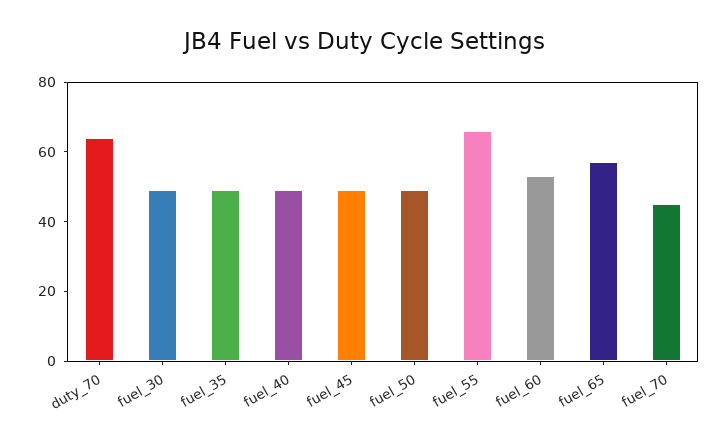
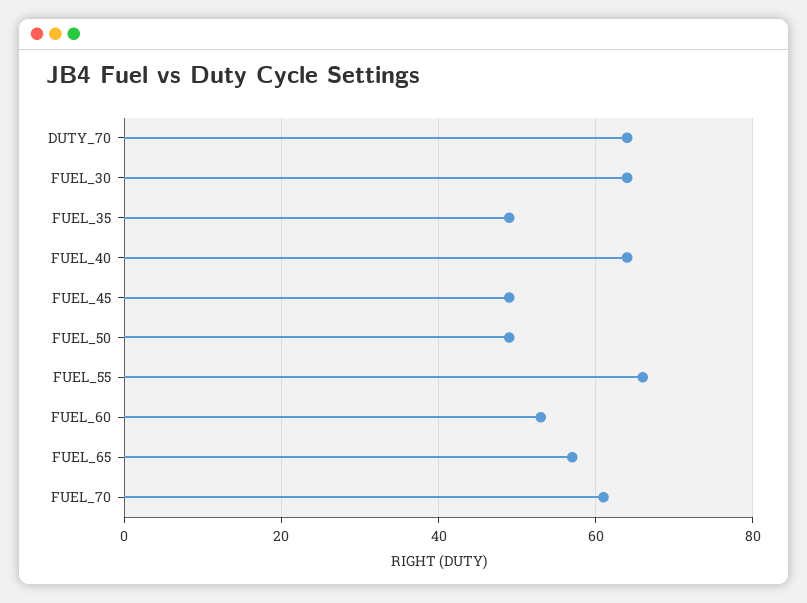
  {
    "duty_70": 65,
-   "fuel_30": 50,
+   "fuel_30": 65,
    "fuel_35": 50,
-   "fuel_40": 50,
+   "fuel_40": 65,
    "fuel_45": 50,
    "fuel_50": 50,
    "fuel_55": 65,
    "fuel_60": 55,
    "fuel_65": 55,
-   "fuel_70": 45
+   "fuel_70": 60
  }

